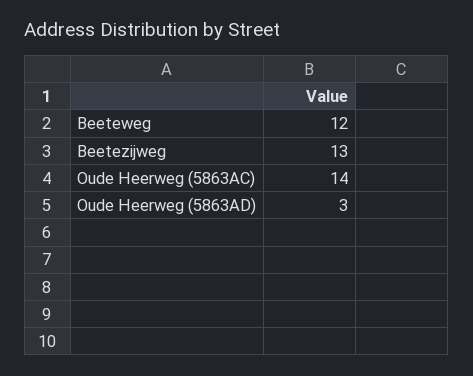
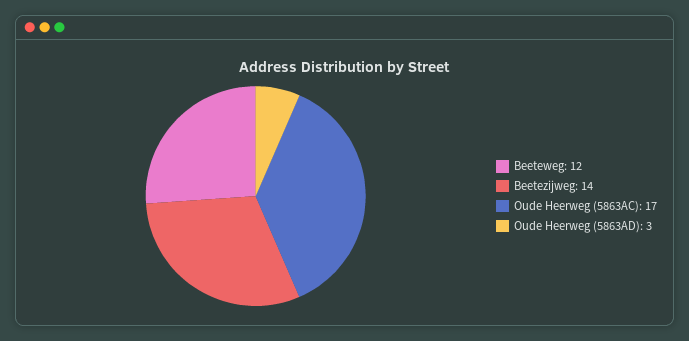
  {
    "Beeteweg": 12,
-   "Beetezijweg": 13,
+   "Beetezijweg": 14,
-   "Oude Heerweg (5863AC)": 14,
+   "Oude Heerweg (5863AC)": 17,
    "Oude Heerweg (5863AD)": 3
  }

